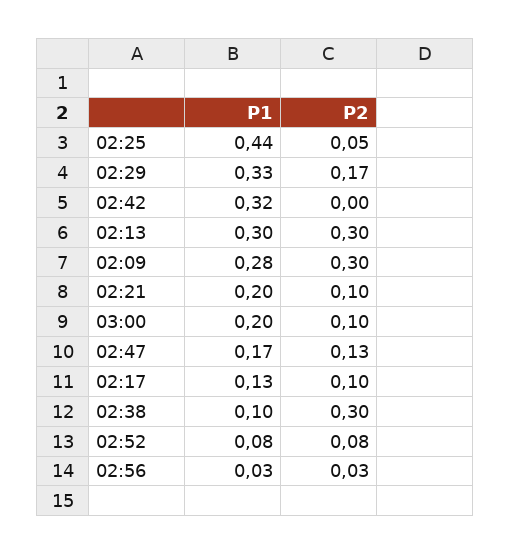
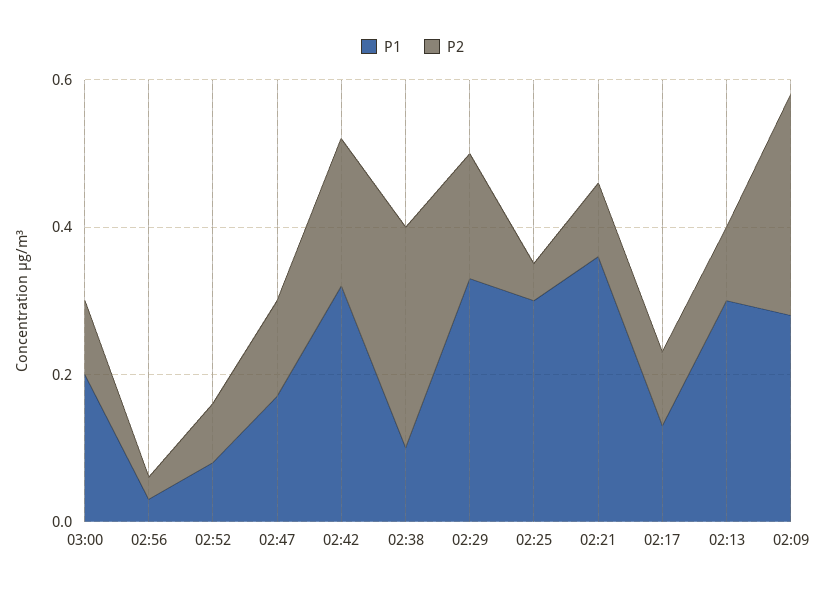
  {
    "P1": {
-     "02:25": 0.44,
+     "02:25": 0.3,
      "02:29": 0.33,
      "02:42": 0.32,
      "02:13": 0.3,
      "02:09": 0.28,
-     "02:21": 0.2,
+     "02:21": 0.35,
      "03:00": 0.2,
      "02:47": 0.17,
      "02:17": 0.13,
      "02:38": 0.1,
      "02:52": 0.08,
      "02:56": 0.03
    },
    "P2": {
      "02:25": 0.05,
      "02:29": 0.17,
-     "02:42": 0,
+     "02:42": 0.2,
-     "02:13": 0.3,
+     "02:13": 0.1,
      "02:09": 0.3,
      "02:21": 0.1,
      "03:00": 0.1,
      "02:47": 0.13,
      "02:17": 0.1,
      "02:38": 0.3,
      "02:52": 0.08,
      "02:56": 0.03
    }
  }

